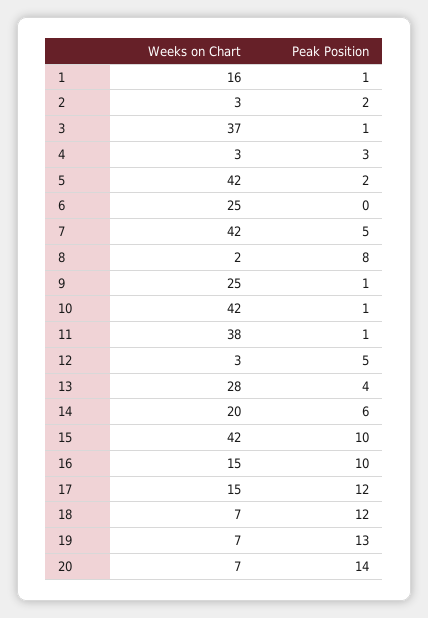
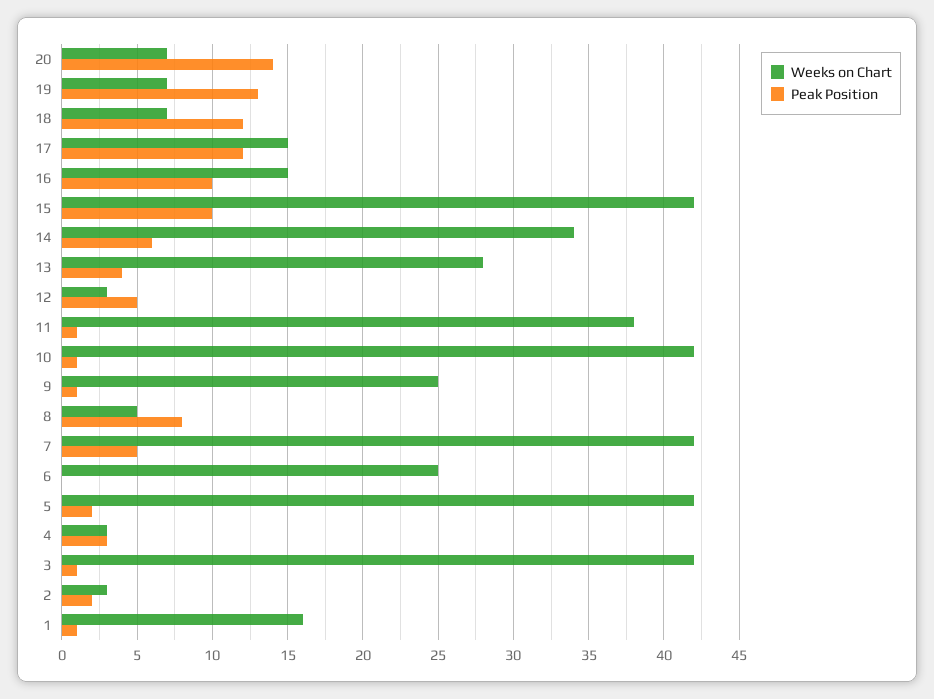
  {
    "Weeks on Chart": {
      "1": 16,
      "2": 3,
-     "3": 37,
+     "3": 42,
      "4": 3,
      "5": 42,
      "6": 25,
      "7": 42,
-     "8": 2,
+     "8": 5,
      "9": 25,
      "10": 42,
      "11": 38,
      "12": 3,
      "13": 28,
-     "14": 20,
+     "14": 34,
      "15": 42,
      "16": 15,
      "17": 15,
      "18": 7,
      "19": 7,
      "20": 7
    },
    "Peak Position": {
      "1": 1,
      "2": 2,
      "3": 1,
      "4": 3,
      "5": 2,
      "6": 0,
      "7": 5,
      "8": 8,
      "9": 1,
      "10": 1,
      "11": 1,
      "12": 5,
      "13": 4,
      "14": 6,
      "15": 10,
      "16": 10,
      "17": 12,
      "18": 12,
      "19": 13,
      "20": 14
    }
  }

